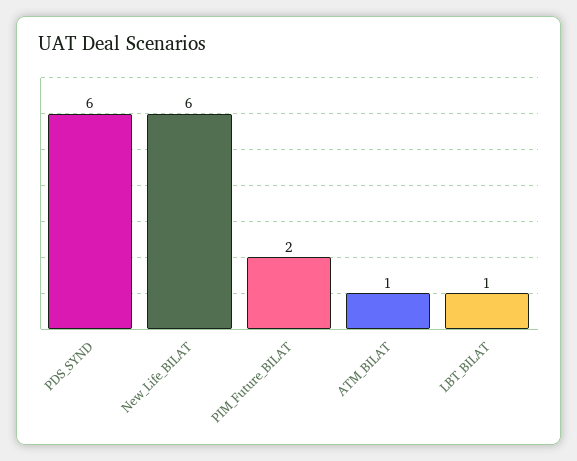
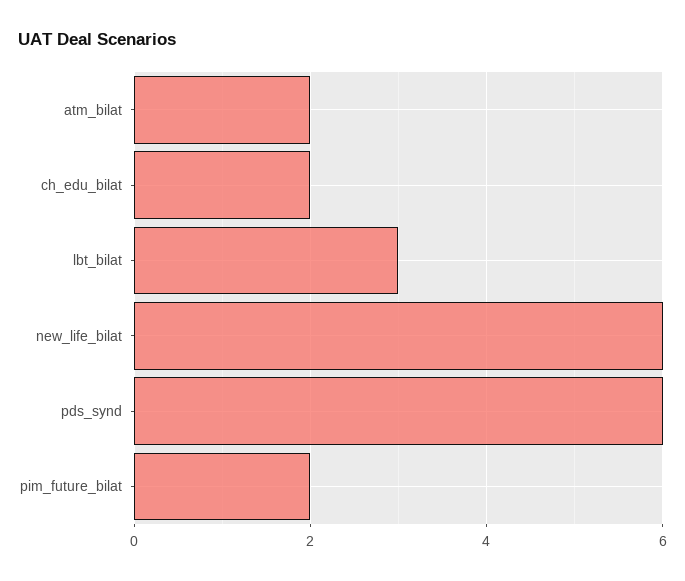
  {
    "PDS_SYND": 6,
    "New_Life_BILAT": 6,
    "PIM_Future_BILAT": 2,
-   "ATM_BILAT": 1,
+   "ATM_BILAT": 2,
-   "LBT_BILAT": 1
+   "LBT_BILAT": 3,
+   "ch_edu_bilat": 2
  }

